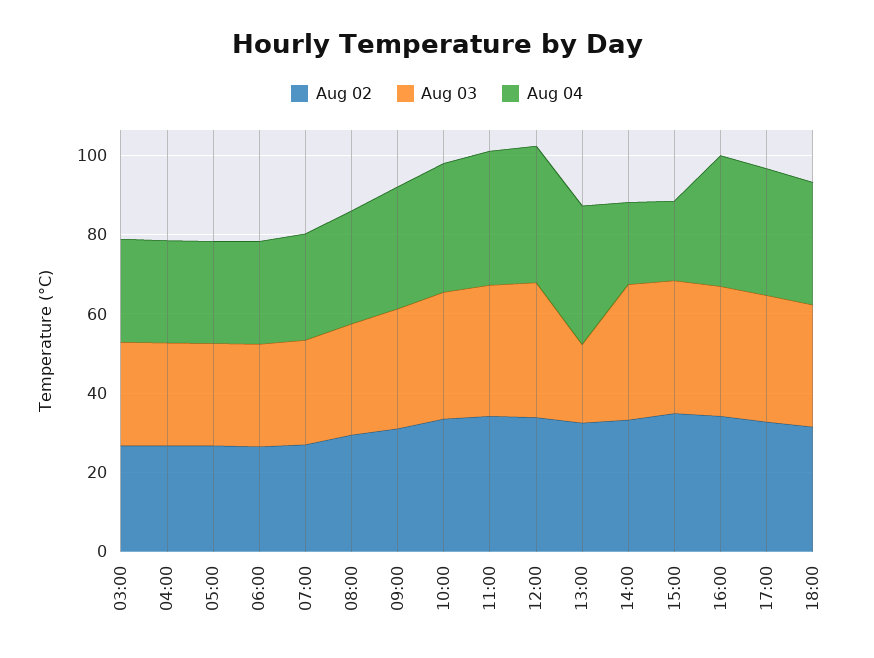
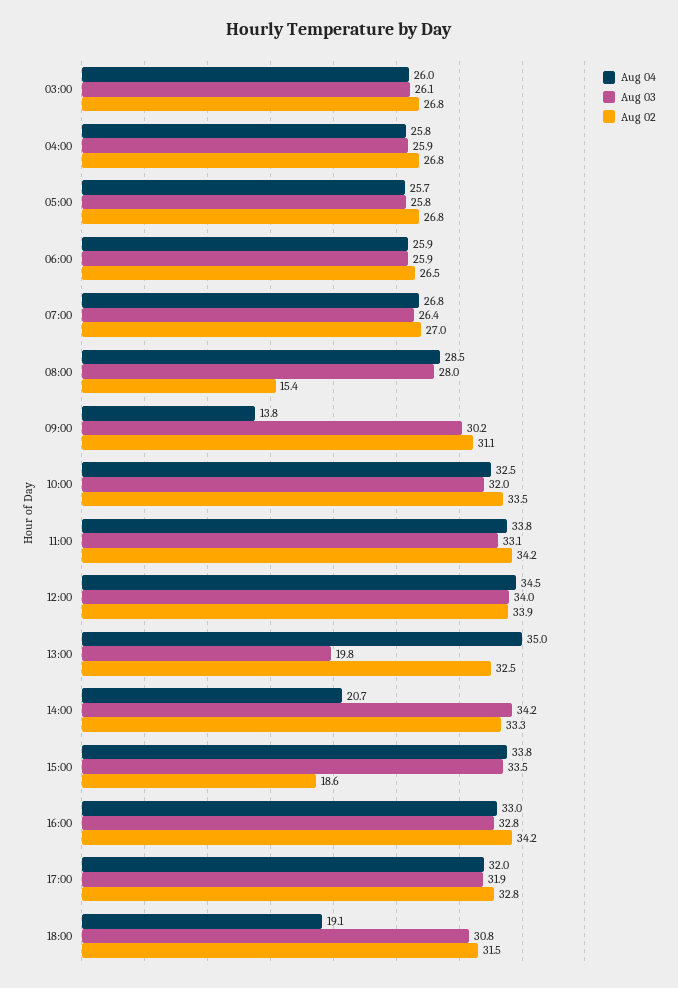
  {
    "Aug 02": {
      "03:00": 26.8,
      "04:00": 26.8,
      "05:00": 26.8,
      "06:00": 26.5,
      "07:00": 27,
-     "08:00": 30,
+     "08:00": 15.4,
      "09:00": 31.1,
      "10:00": 33.5,
      "11:00": 34.2,
      "12:00": 33.9,
      "13:00": 32.5,
      "14:00": 33.3,
-     "15:00": 35,
+     "15:00": 18.6,
      "16:00": 34.2,
      "17:00": 32.8,
      "18:00": 31.5
    },
    "Aug 03": {
      "03:00": 26.1,
      "04:00": 25.9,
      "05:00": 25.8,
      "06:00": 25.9,
      "07:00": 26.4,
      "08:00": 28,
      "09:00": 30.2,
      "10:00": 32,
      "11:00": 33.1,
      "12:00": 34,
      "13:00": 19.8,
      "14:00": 34.2,
      "15:00": 33.5,
      "16:00": 32.8,
      "17:00": 31.9,
      "18:00": 30.8
    },
    "Aug 04": {
      "03:00": 26,
      "04:00": 25.8,
      "05:00": 25.7,
      "06:00": 25.9,
      "07:00": 26.8,
      "08:00": 28.5,
-     "09:00": 30,
+     "09:00": 13.8,
      "10:00": 32.5,
      "11:00": 33.8,
      "12:00": 34.5,
      "13:00": 35,
      "14:00": 20.7,
-     "15:00": 20,
+     "15:00": 33.8,
      "16:00": 33,
      "17:00": 32,
-     "18:00": 30
+     "18:00": 19.1
    }
  }

